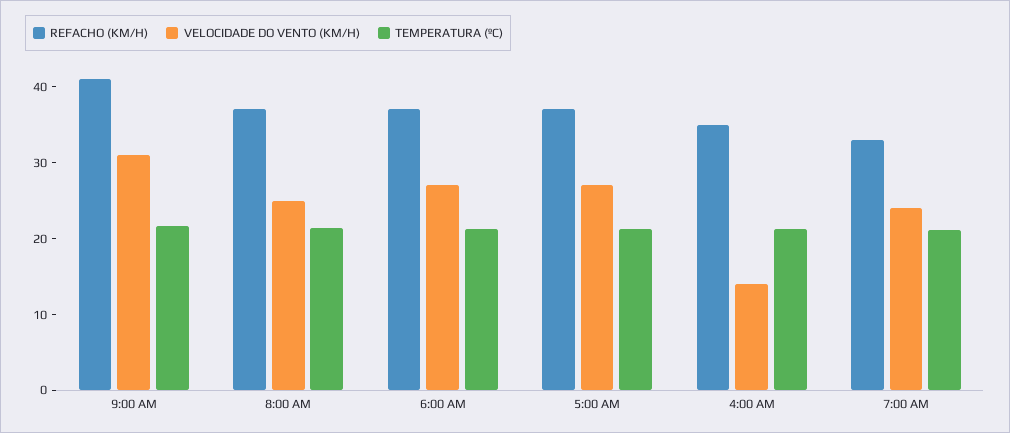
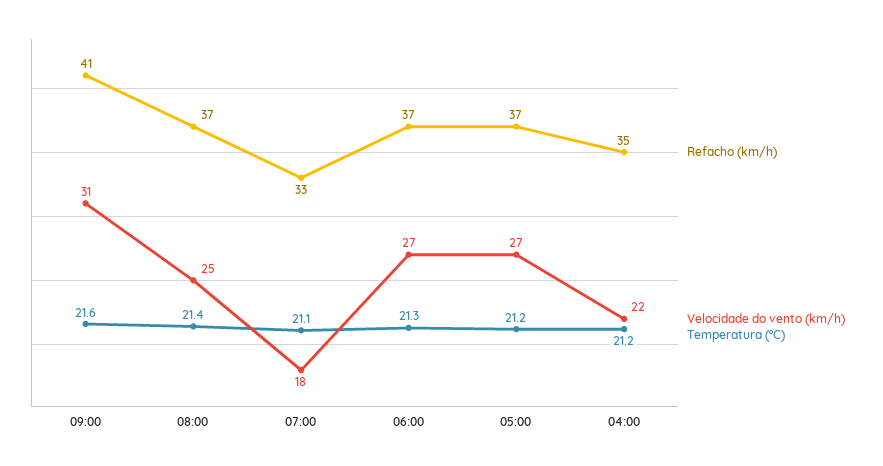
  {
    "REFACHO (KM/H)": {
      "9:00 AM": 41,
      "8:00 AM": 37,
      "6:00 AM": 37,
      "5:00 AM": 37,
      "4:00 AM": 35,
      "7:00 AM": 33
    },
    "VELOCIDADE DO VENTO (KM/H)": {
      "9:00 AM": 31,
      "8:00 AM": 25,
      "6:00 AM": 27,
      "5:00 AM": 27,
-     "4:00 AM": 14,
+     "4:00 AM": 22,
-     "7:00 AM": 24
+     "7:00 AM": 18
    },
    "TEMPERATURA (ºC)": {
      "9:00 AM": 21.6,
      "8:00 AM": 21.4,
      "6:00 AM": 21.3,
      "5:00 AM": 21.2,
      "4:00 AM": 21.2,
      "7:00 AM": 21.1
    }
  }

